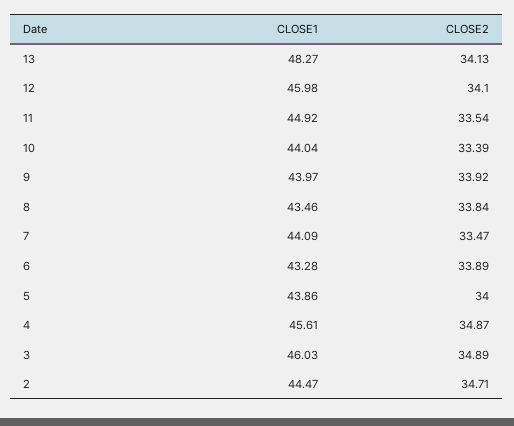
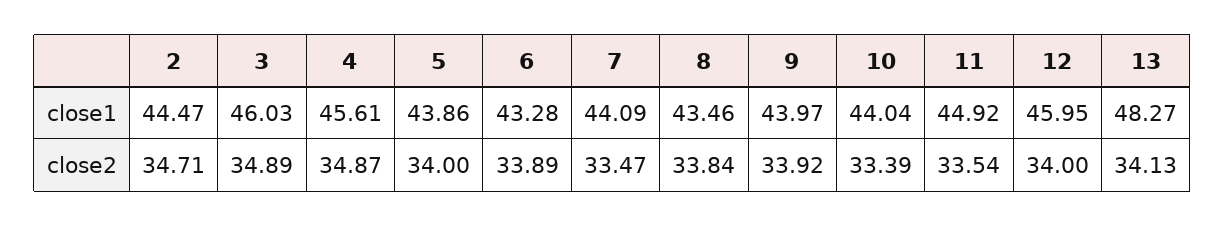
  {
    "CLOSE1": {
      "13": 48.27,
-     "12": 45.98,
+     "12": 45.95,
      "11": 44.92,
      "10": 44.04,
      "9": 43.97,
      "8": 43.46,
      "7": 44.09,
      "6": 43.28,
      "5": 43.86,
      "4": 45.61,
      "3": 46.03,
      "2": 44.47
    },
    "CLOSE2": {
      "13": 34.13,
-     "12": 34.1,
+     "12": 34,
      "11": 33.54,
      "10": 33.39,
      "9": 33.92,
      "8": 33.84,
      "7": 33.47,
      "6": 33.89,
      "5": 34,
      "4": 34.87,
      "3": 34.89,
      "2": 34.71
    }
  }

